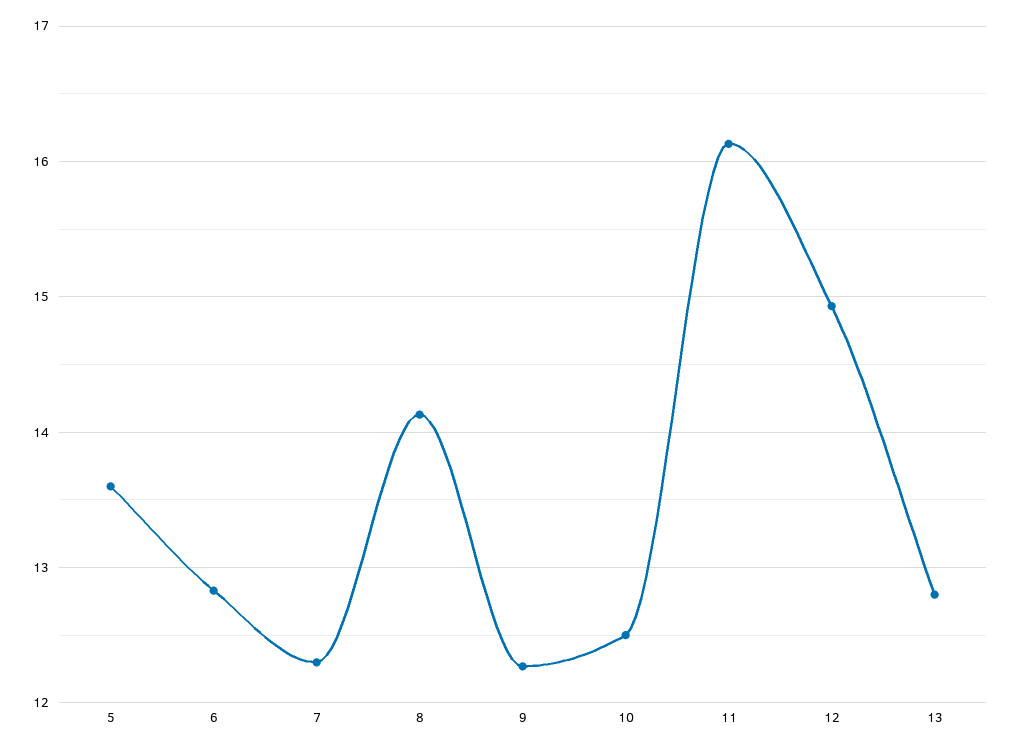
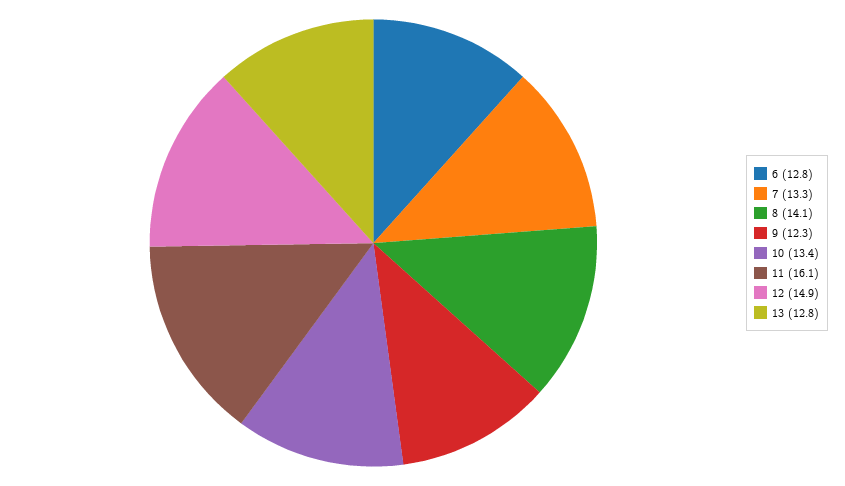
  {
-   "5": 13.6,
    "6": 12.8,
-   "7": 12.3,
+   "7": 13.3,
    "8": 14.1,
    "9": 12.3,
-   "10": 12.5,
+   "10": 13.4,
    "11": 16.1,
    "12": 14.9,
    "13": 12.8
  }

